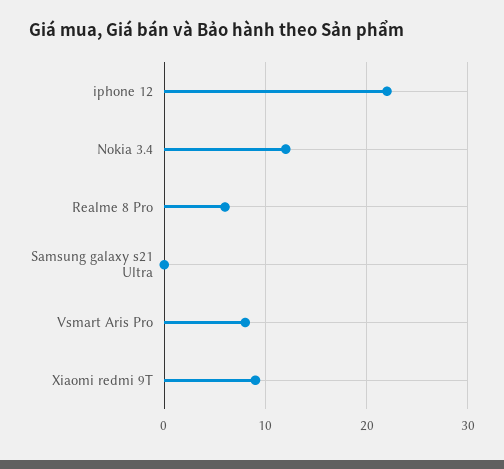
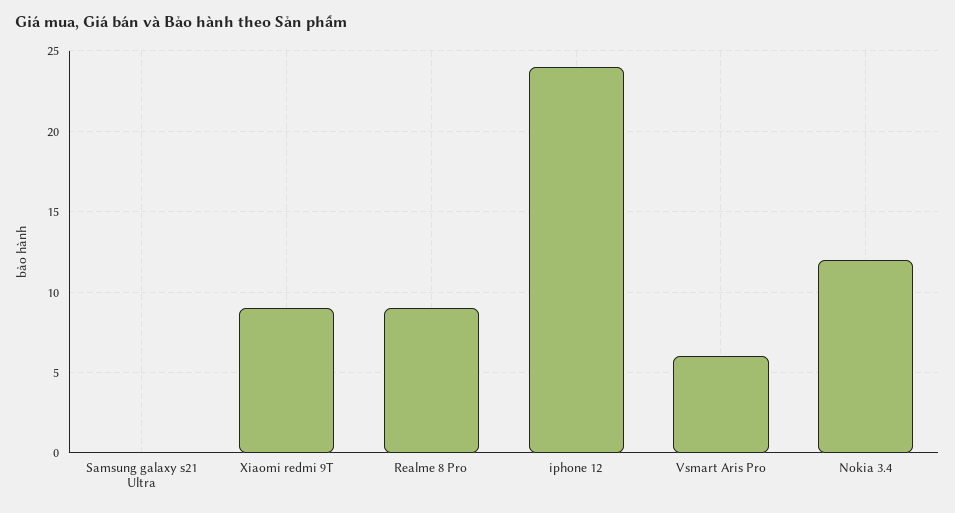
  {
-   "iphone 12": 22,
+   "iphone 12": 24,
    "Nokia 3.4": 12,
-   "Realme 8 Pro": 6,
+   "Realme 8 Pro": 9,
    "Samsung galaxy s21 Ultra": 0,
-   "Vsmart Aris Pro": 8,
+   "Vsmart Aris Pro": 6,
    "Xiaomi redmi 9T": 9
  }

